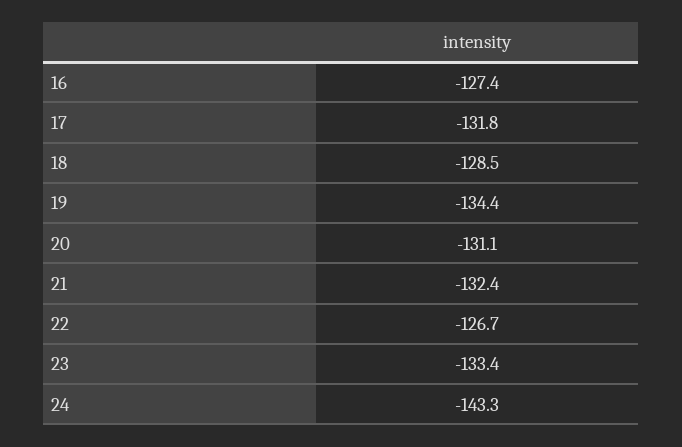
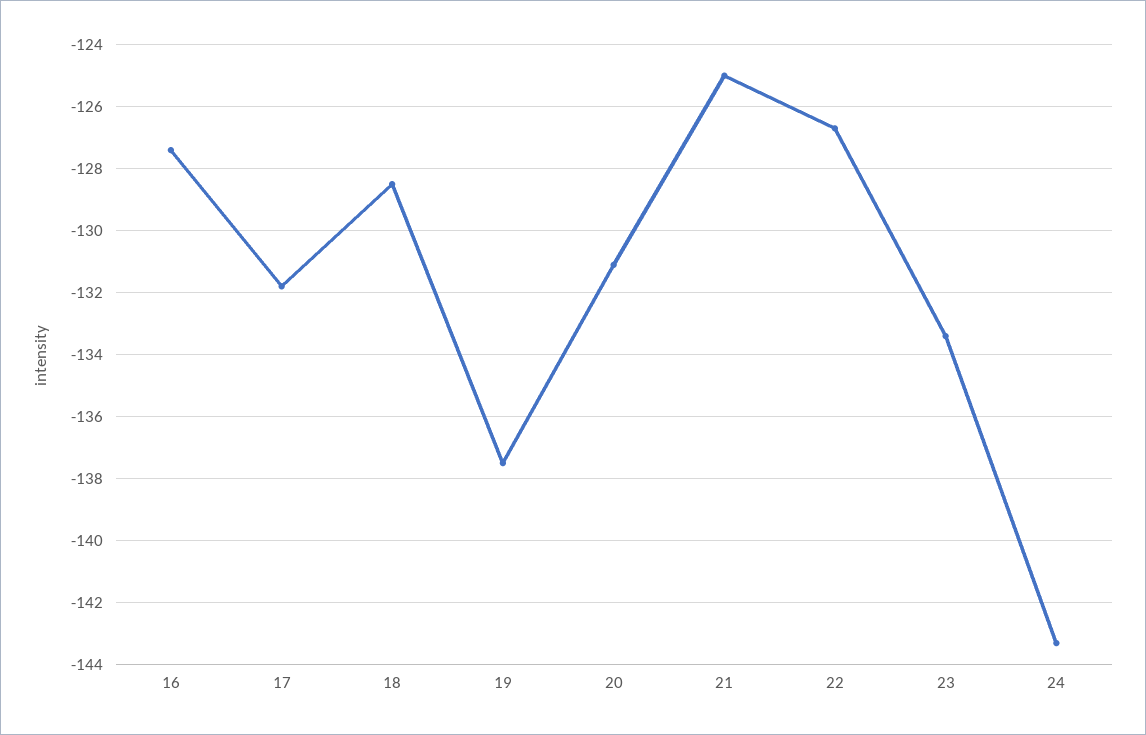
  {
    "16": -127.4,
    "17": -131.8,
    "18": -128.5,
-   "19": -134.4,
+   "19": -137.5,
    "20": -131.1,
-   "21": -132.4,
+   "21": -125,
    "22": -126.7,
    "23": -133.4,
    "24": -143.3
  }

